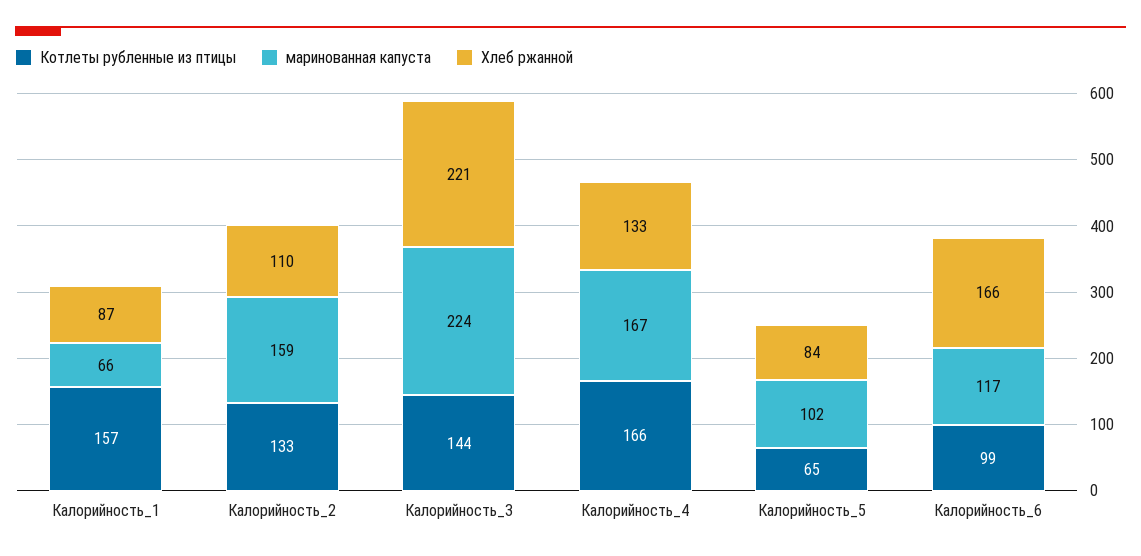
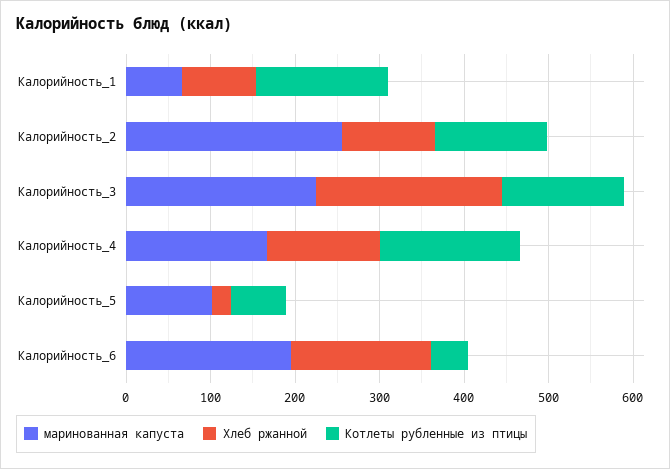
  {
    "Котлеты рубленные из птицы": {
      "Калорийность_1": 157,
      "Калорийность_2": 133,
      "Калорийность_3": 144,
      "Калорийность_4": 166,
      "Калорийность_5": 65,
-     "Калорийность_6": 99
+     "Калорийность_6": 40
    },
    "маринованная капуста": {
      "Калорийность_1": 66,
-     "Калорийность_2": 159,
+     "Калорийность_2": 260,
      "Калорийность_3": 224,
      "Калорийность_4": 167,
      "Калорийность_5": 102,
-     "Калорийность_6": 117
+     "Калорийность_6": 200
    },
    "Хлеб ржанной": {
      "Калорийность_1": 87,
      "Калорийность_2": 110,
      "Калорийность_3": 221,
      "Калорийность_4": 133,
-     "Калорийность_5": 84,
+     "Калорийность_5": 20,
      "Калорийность_6": 166
    }
  }

